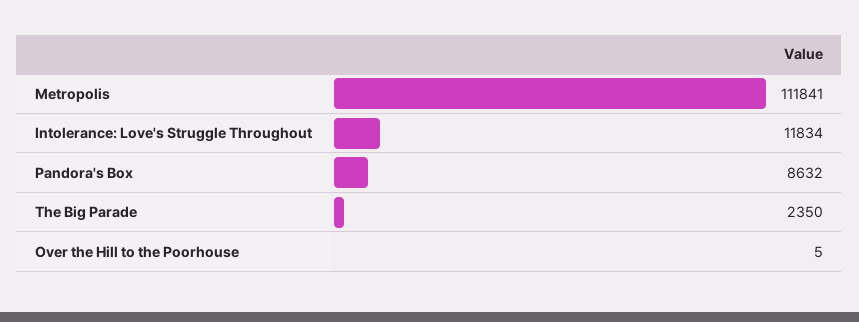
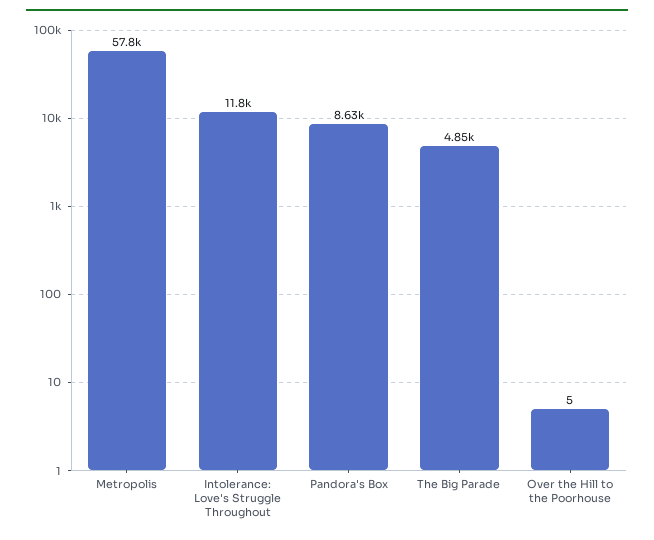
  {
-   "Metropolis": 111841,
+   "Metropolis": 57800,
    "Intolerance: Love's Struggle Throughout": 11834,
    "Pandora's Box": 8632,
-   "The Big Parade": 2350,
+   "The Big Parade": 4850,
    "Over the Hill to the Poorhouse": 5
  }

